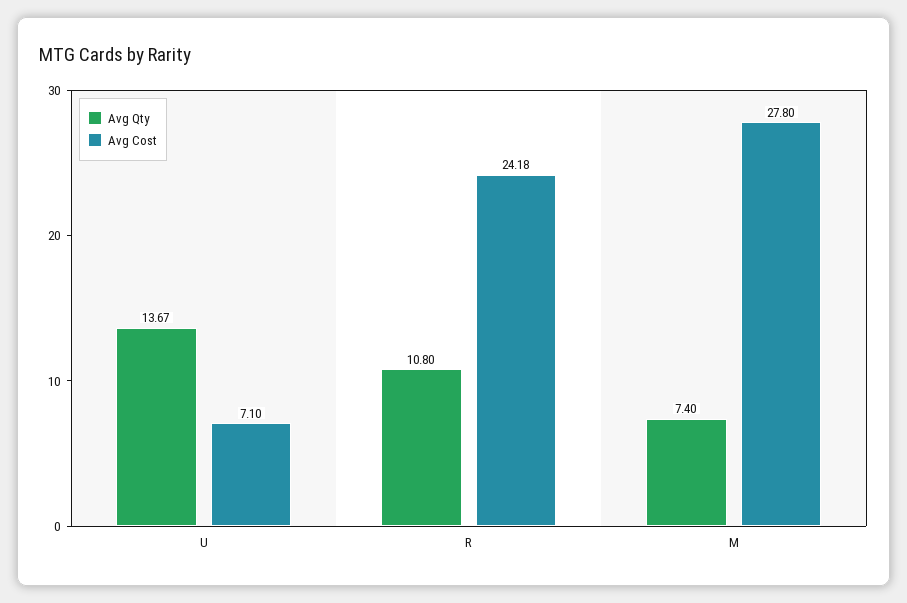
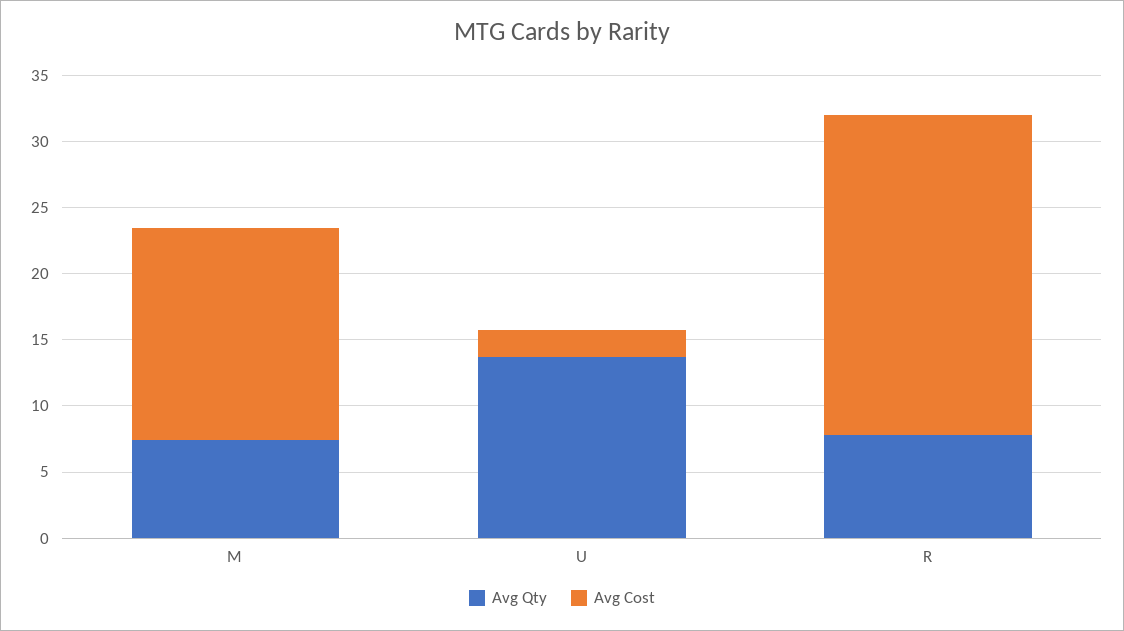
  {
    "Avg Qty": {
      "U": 13.67,
-     "R": 10.8,
+     "R": 8,
      "M": 7.4
    },
    "Avg Cost": {
-     "U": 7.1,
+     "U": 2,
      "R": 24.18,
-     "M": 27.8
+     "M": 16
    }
  }

